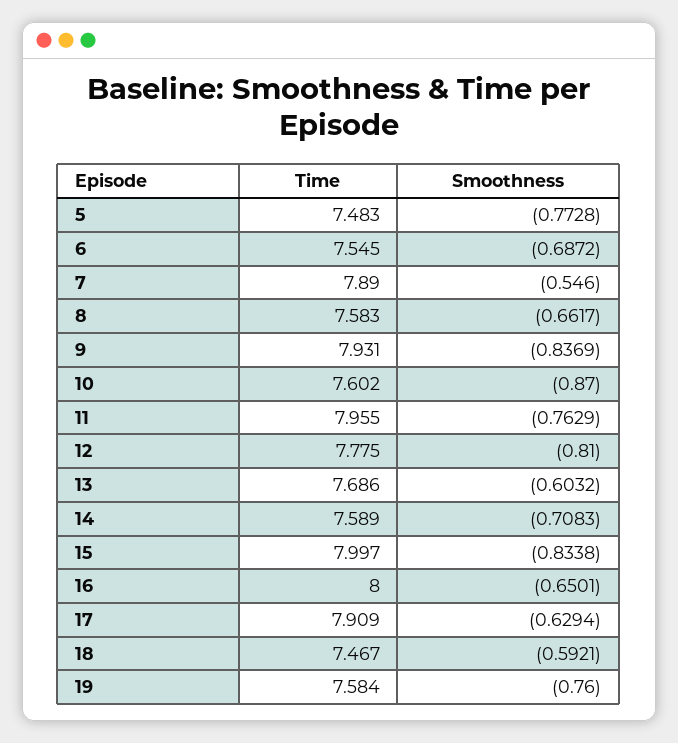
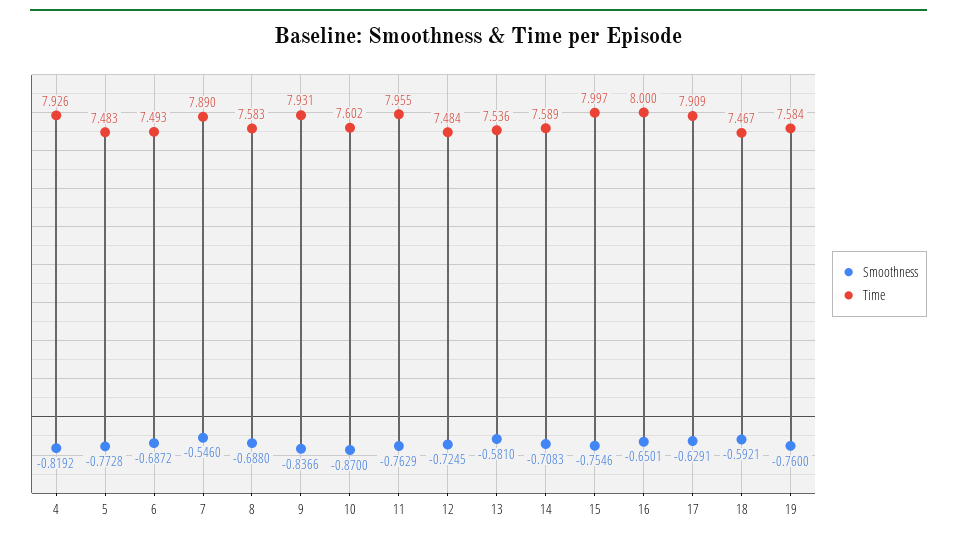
  {
    "Time": {
      "5": 7.483,
-     "6": 7.545,
+     "6": 7.493,
      "7": 7.89,
      "8": 7.583,
      "9": 7.931,
      "10": 7.602,
      "11": 7.955,
-     "12": 7.775,
+     "12": 7.484,
-     "13": 7.686,
+     "13": 7.536,
      "14": 7.589,
      "15": 7.997,
      "16": 8,
      "17": 7.909,
      "18": 7.467,
-     "19": 7.584
+     "19": 7.584,
+     "4": 7.926
    },
    "Smoothness": {
      "5": -0.7728,
      "6": -0.6872,
      "7": -0.546,
-     "8": -0.6617,
+     "8": -0.688,
-     "9": -0.8369,
+     "9": -0.8366,
      "10": -0.87,
      "11": -0.7629,
-     "12": -0.81,
+     "12": -0.7245,
-     "13": -0.6032,
+     "13": -0.581,
      "14": -0.7083,
-     "15": -0.8338,
+     "15": -0.7546,
      "16": -0.6501,
-     "17": -0.6294,
+     "17": -0.6291,
      "18": -0.5921,
-     "19": -0.76
+     "19": -0.76,
+     "4": -0.8192
    }
  }

